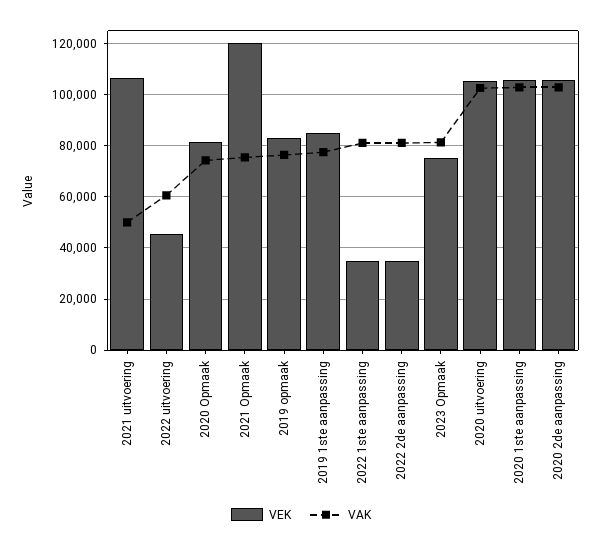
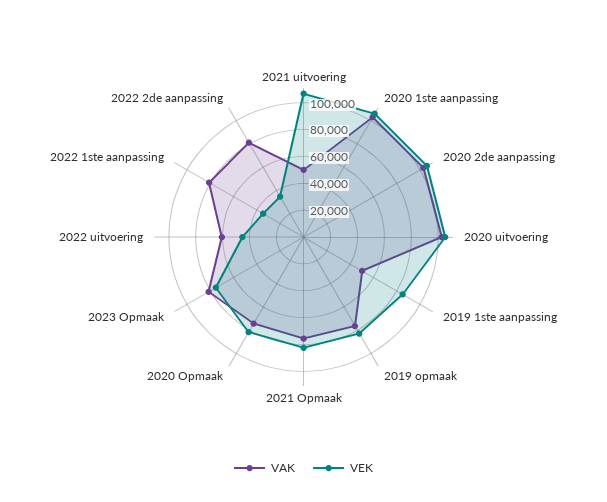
  {
    "VEK": {
      "2021 uitvoering": 107500,
      "2022 uitvoering": 45000,
      "2020 Opmaak": 82500,
-     "2021 Opmaak": 120000,
+     "2021 Opmaak": 80000,
      "2019 opmaak": 82500,
      "2019 1ste aanpassing": 85000,
      "2022 1ste aanpassing": 35000,
      "2022 2de aanpassing": 35000,
      "2023 Opmaak": 75000,
      "2020 uitvoering": 105000,
      "2020 1ste aanpassing": 105000,
      "2020 2de aanpassing": 105000
    },
    "VAK": {
      "2021 uitvoering": 50000,
      "2022 uitvoering": 60000,
      "2020 Opmaak": 75000,
      "2021 Opmaak": 75000,
      "2019 opmaak": 77500,
-     "2019 1ste aanpassing": 77500,
+     "2019 1ste aanpassing": 50000,
      "2022 1ste aanpassing": 80000,
      "2022 2de aanpassing": 80000,
      "2023 Opmaak": 82500,
      "2020 uitvoering": 102500,
      "2020 1ste aanpassing": 102500,
      "2020 2de aanpassing": 102500
    }
  }

